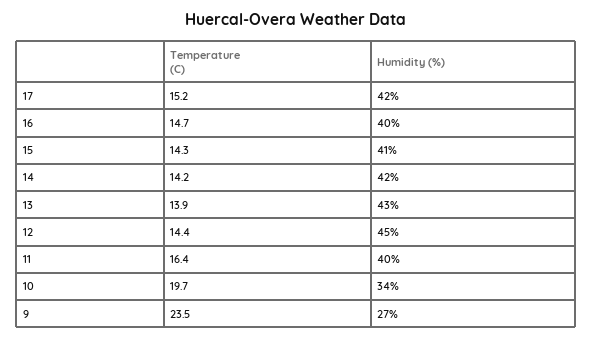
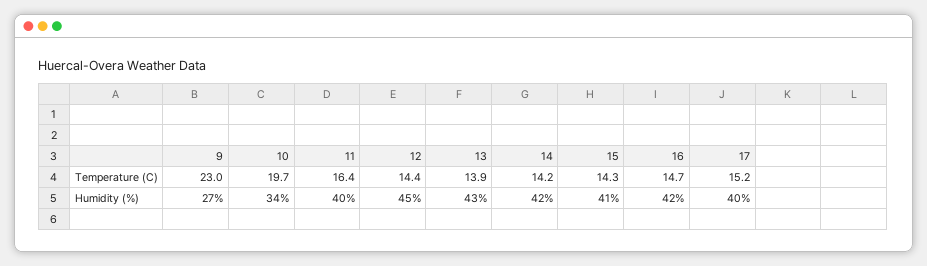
  {
    "Temperature (C)": {
      "17": 15.2,
      "16": 14.7,
      "15": 14.3,
      "14": 14.2,
      "13": 13.9,
      "12": 14.4,
      "11": 16.4,
      "10": 19.7,
-     "9": 23.5
+     "9": 23
    },
    "Humidity (%)": {
-     "17": 42,
+     "17": 40,
-     "16": 40,
+     "16": 42,
      "15": 41,
      "14": 42,
      "13": 43,
      "12": 45,
      "11": 40,
      "10": 34,
      "9": 27
    }
  }

